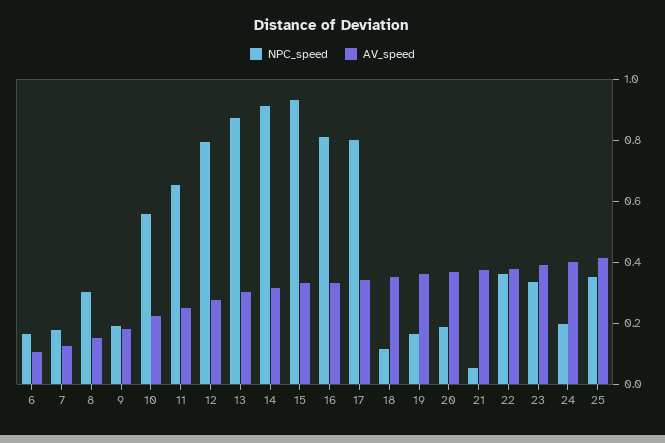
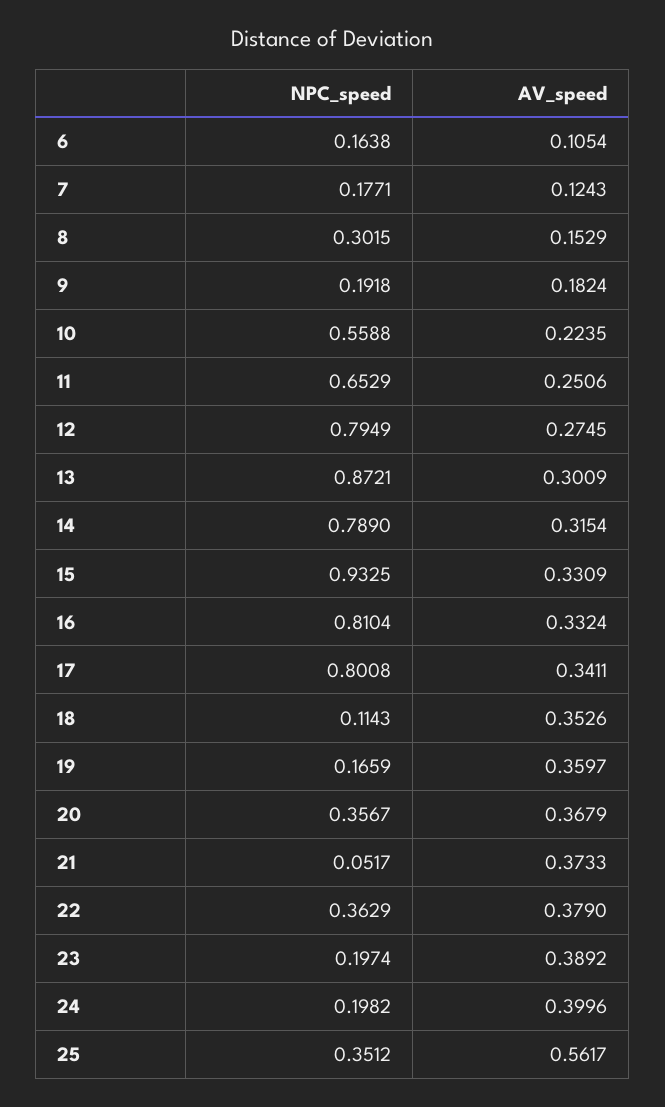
  {
    "NPC_speed": {
      "6": 0.1638,
      "7": 0.1771,
      "8": 0.3015,
      "9": 0.1918,
      "10": 0.5588,
      "11": 0.6529,
      "12": 0.7949,
      "13": 0.8721,
-     "14": 0.9,
+     "14": 0.789,
      "15": 0.9325,
      "16": 0.8104,
      "17": 0.8008,
      "18": 0.1143,
      "19": 0.1659,
-     "20": 0.2,
+     "20": 0.3567,
      "21": 0.0517,
      "22": 0.3629,
-     "23": 0.35,
+     "23": 0.1974,
      "24": 0.1982,
      "25": 0.3512
    },
    "AV_speed": {
      "6": 0.1054,
      "7": 0.1243,
      "8": 0.1529,
      "9": 0.1824,
      "10": 0.2235,
      "11": 0.2506,
      "12": 0.2745,
      "13": 0.3009,
      "14": 0.3154,
      "15": 0.3309,
      "16": 0.3324,
      "17": 0.3411,
      "18": 0.3526,
      "19": 0.3597,
      "20": 0.3679,
      "21": 0.3733,
      "22": 0.379,
      "23": 0.3892,
      "24": 0.3996,
-     "25": 0.4
+     "25": 0.5617
    }
  }

